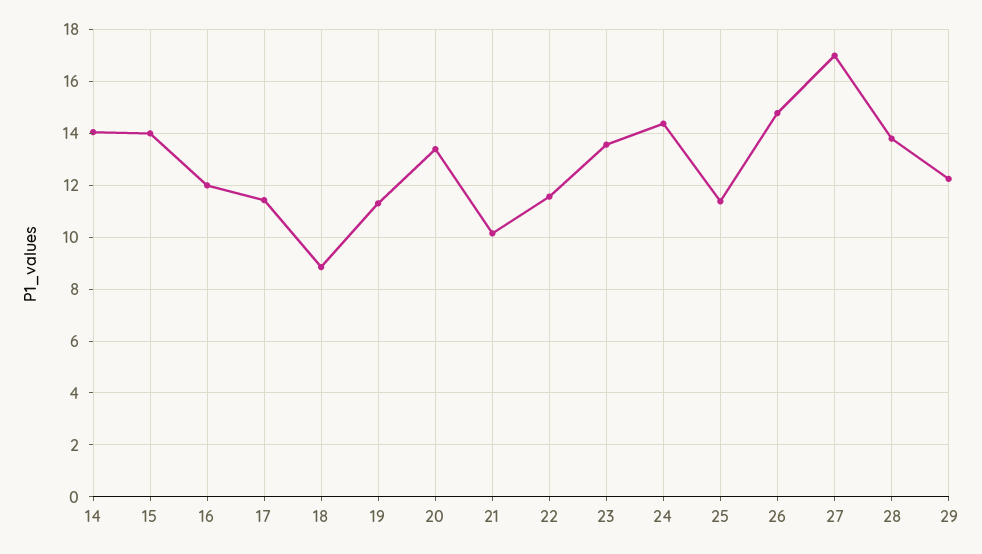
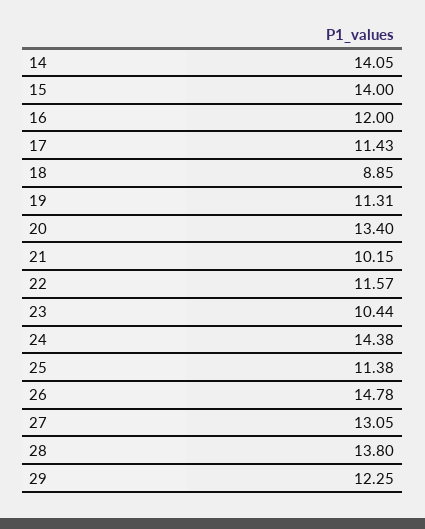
  {
    "14": 14.05,
    "15": 14,
    "16": 12,
    "17": 11.43,
    "18": 8.85,
    "19": 11.31,
    "20": 13.4,
    "21": 10.15,
    "22": 11.57,
-   "23": 13.5,
+   "23": 10.44,
    "24": 14.38,
    "25": 11.38,
    "26": 14.78,
-   "27": 17,
+   "27": 13.05,
    "28": 13.8,
    "29": 12.25
  }

